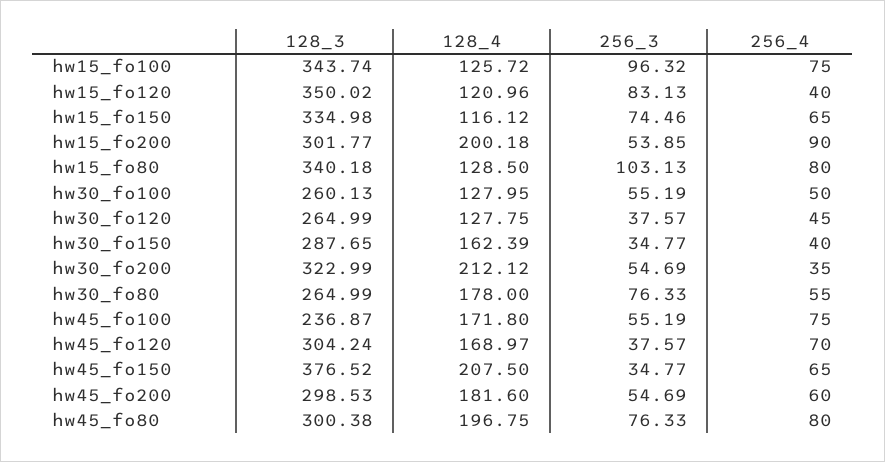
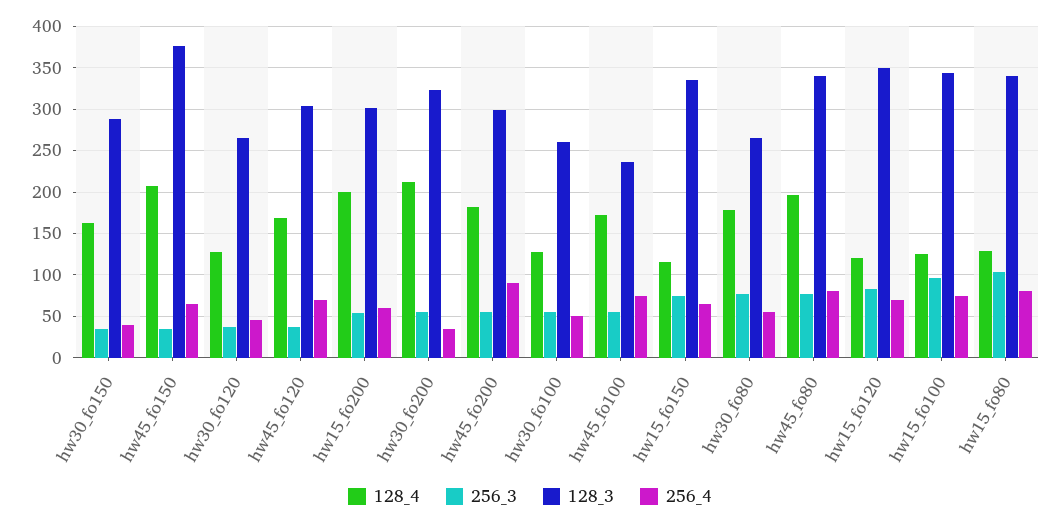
  {
    "128_3": {
      "hw15_fo100": 343.74,
      "hw15_fo120": 350.02,
      "hw15_fo150": 334.98,
      "hw15_fo200": 301.77,
      "hw15_fo80": 340.18,
      "hw30_fo100": 260.13,
      "hw30_fo120": 264.99,
      "hw30_fo150": 287.65,
      "hw30_fo200": 322.99,
      "hw30_fo80": 264.99,
      "hw45_fo100": 236.87,
      "hw45_fo120": 304.24,
      "hw45_fo150": 376.52,
      "hw45_fo200": 298.53,
-     "hw45_fo80": 300.38
+     "hw45_fo80": 340
    },
    "128_4": {
      "hw15_fo100": 125.72,
      "hw15_fo120": 120.96,
      "hw15_fo150": 116.12,
      "hw15_fo200": 200.18,
      "hw15_fo80": 128.5,
      "hw30_fo100": 127.95,
      "hw30_fo120": 127.75,
      "hw30_fo150": 162.39,
      "hw30_fo200": 212.12,
      "hw30_fo80": 178,
      "hw45_fo100": 171.8,
      "hw45_fo120": 168.97,
      "hw45_fo150": 207.5,
      "hw45_fo200": 181.6,
      "hw45_fo80": 196.75
    },
    "256_3": {
      "hw15_fo100": 96.32,
      "hw15_fo120": 83.13,
      "hw15_fo150": 74.46,
      "hw15_fo200": 53.85,
      "hw15_fo80": 103.13,
      "hw30_fo100": 55.19,
      "hw30_fo120": 37.57,
      "hw30_fo150": 34.77,
      "hw30_fo200": 54.69,
      "hw30_fo80": 76.33,
      "hw45_fo100": 55.19,
      "hw45_fo120": 37.57,
      "hw45_fo150": 34.77,
      "hw45_fo200": 54.69,
      "hw45_fo80": 76.33
    },
    "256_4": {
      "hw15_fo100": 75,
-     "hw15_fo120": 40,
+     "hw15_fo120": 70,
      "hw15_fo150": 65,
-     "hw15_fo200": 90,
+     "hw15_fo200": 60,
      "hw15_fo80": 80,
      "hw30_fo100": 50,
      "hw30_fo120": 45,
      "hw30_fo150": 40,
      "hw30_fo200": 35,
      "hw30_fo80": 55,
      "hw45_fo100": 75,
      "hw45_fo120": 70,
      "hw45_fo150": 65,
-     "hw45_fo200": 60,
+     "hw45_fo200": 90,
      "hw45_fo80": 80
    }
  }

